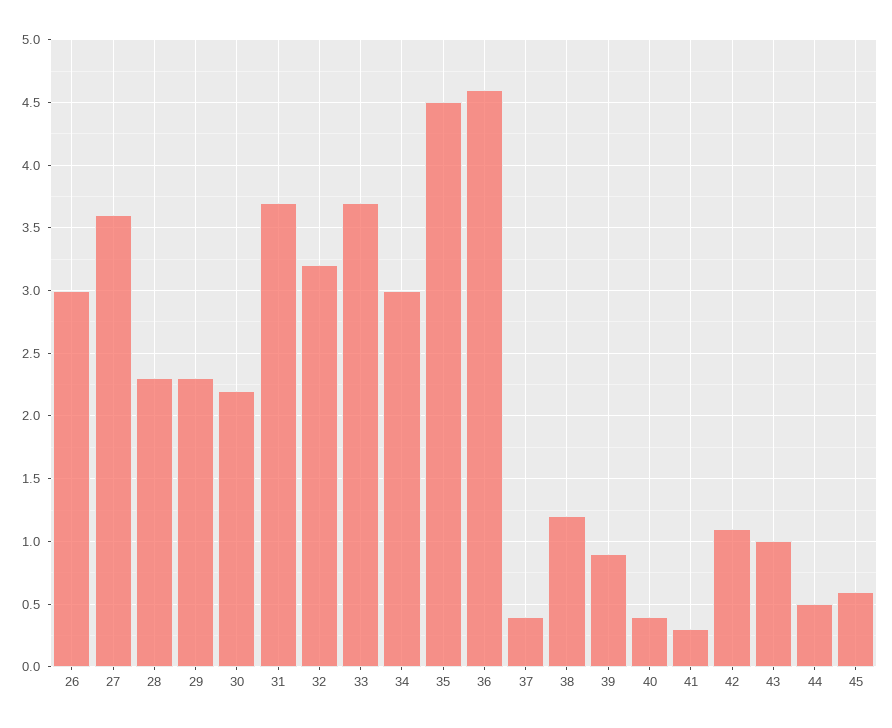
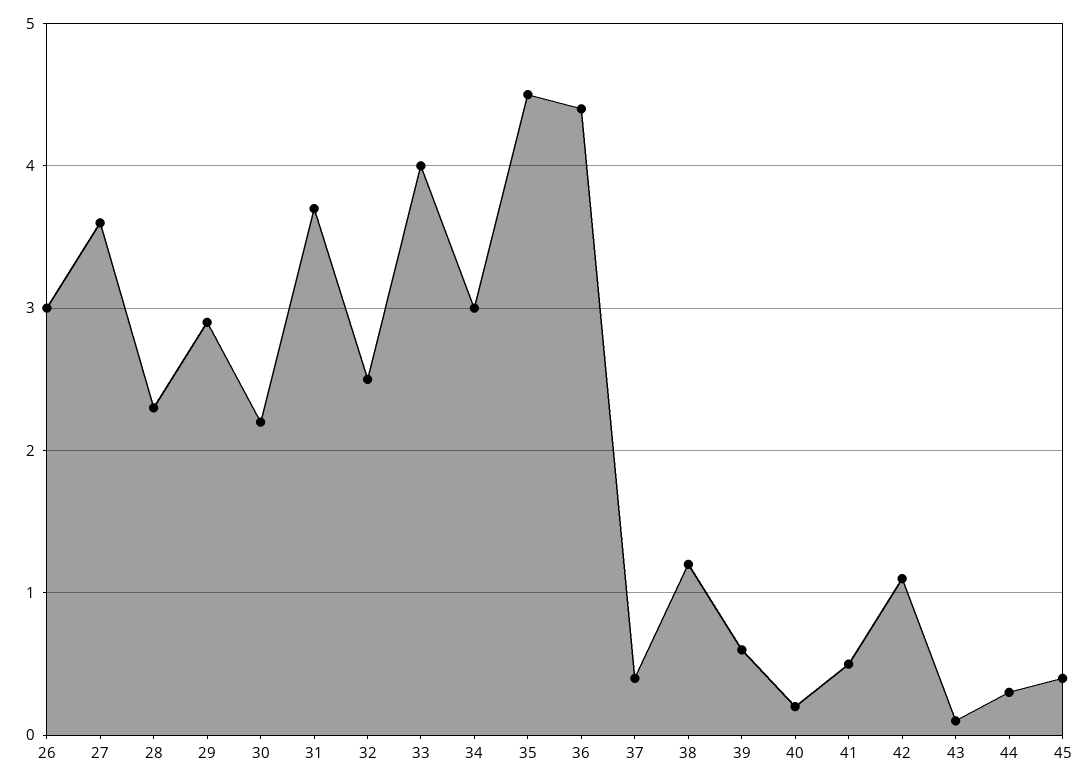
  {
    "26": 3,
    "27": 3.6,
    "28": 2.3,
-   "29": 2.3,
+   "29": 2.9,
    "30": 2.2,
    "31": 3.7,
-   "32": 3.2,
+   "32": 2.5,
-   "33": 3.7,
+   "33": 4,
    "34": 3,
    "35": 4.5,
-   "36": 4.6,
+   "36": 4.4,
    "37": 0.4,
    "38": 1.2,
-   "39": 0.9,
+   "39": 0.6,
-   "40": 0.4,
+   "40": 0.2,
-   "41": 0.3,
+   "41": 0.5,
    "42": 1.1,
-   "43": 1,
+   "43": 0.1,
-   "44": 0.5,
+   "44": 0.3,
-   "45": 0.6
+   "45": 0.4
  }

